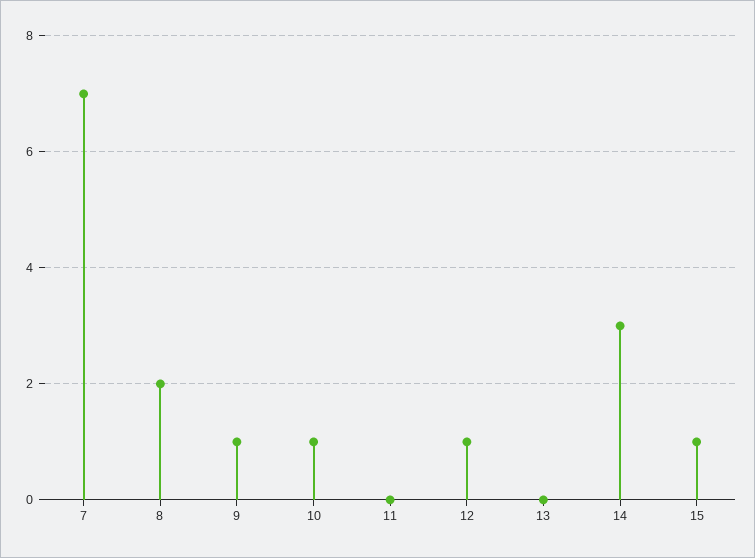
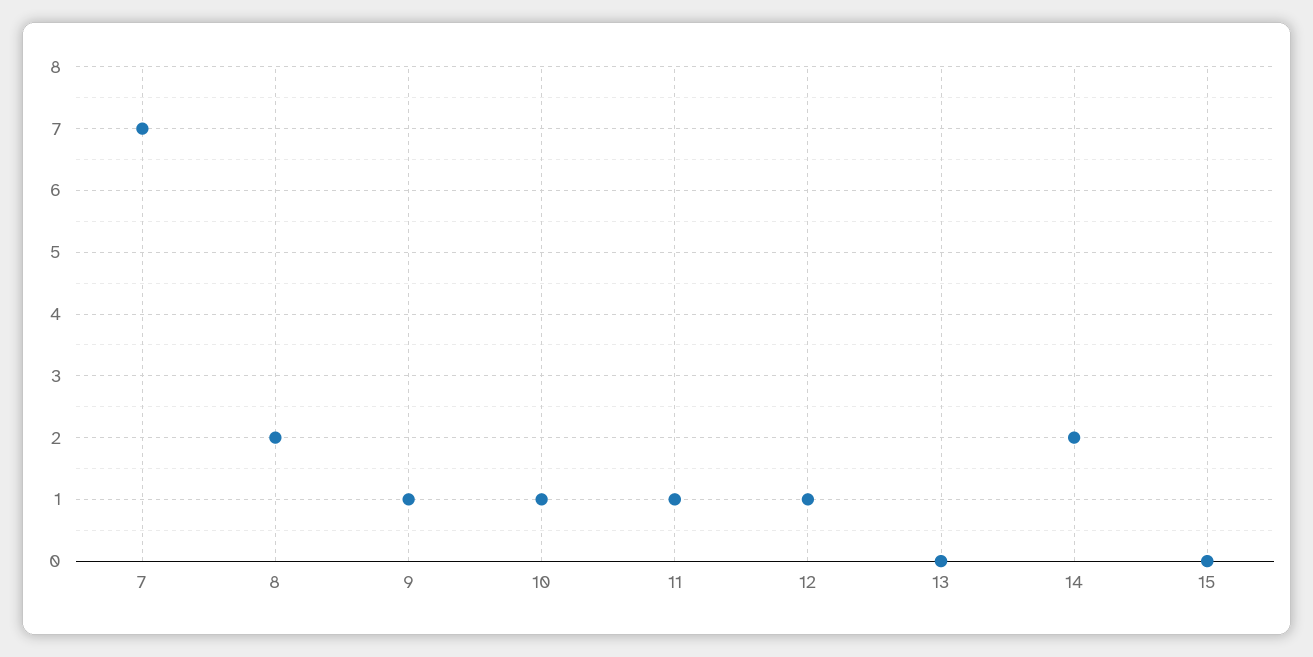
  {
    "7": 7,
    "8": 2,
    "9": 1,
    "10": 1,
-   "11": 0,
+   "11": 1,
    "12": 1,
    "13": 0,
-   "14": 3,
+   "14": 2,
-   "15": 1
+   "15": 0
  }

